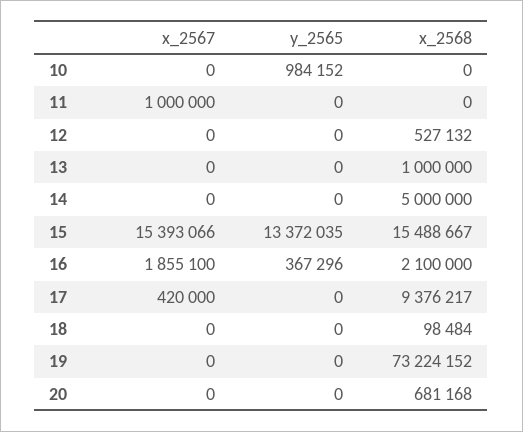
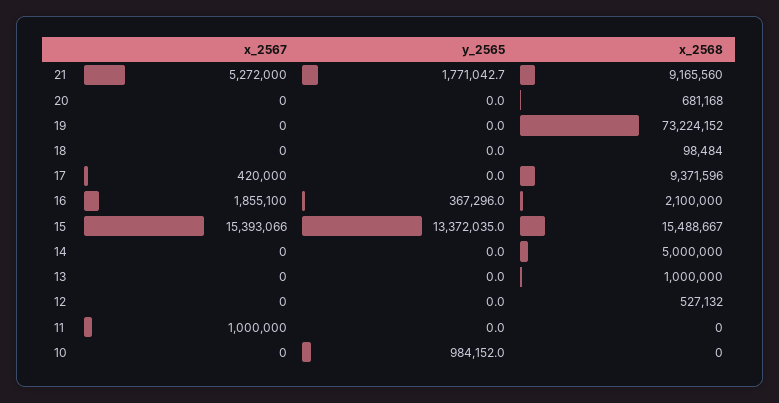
  {
    "x_2567": {
      "10": 0,
      "11": 1000000,
      "12": 0,
      "13": 0,
      "14": 0,
      "15": 15393066,
      "16": 1855100,
      "17": 420000,
      "18": 0,
      "19": 0,
-     "20": 0
+     "20": 0,
+     "21": 5272000
    },
    "y_2565": {
      "10": 984152,
      "11": 0,
      "12": 0,
      "13": 0,
      "14": 0,
      "15": 13372035,
      "16": 367296,
      "17": 0,
      "18": 0,
      "19": 0,
-     "20": 0
+     "20": 0,
+     "21": 1771042.7
    },
    "x_2568": {
      "10": 0,
      "11": 0,
      "12": 527132,
      "13": 1000000,
      "14": 5000000,
      "15": 15488667,
      "16": 2100000,
-     "17": 9376217,
+     "17": 9371596,
      "18": 98484,
      "19": 73224152,
-     "20": 681168
+     "20": 681168,
+     "21": 9165560
    }
  }

